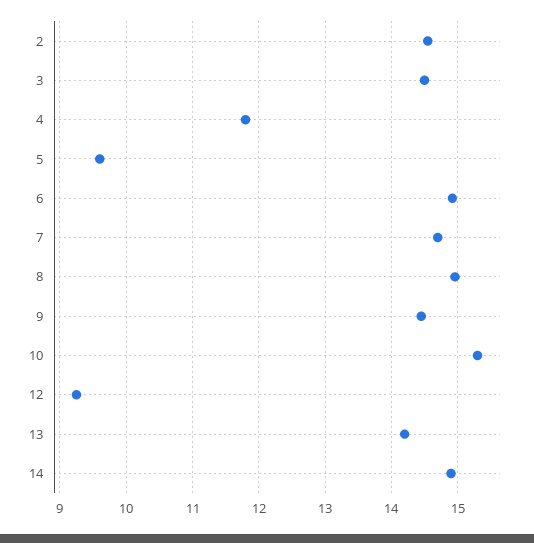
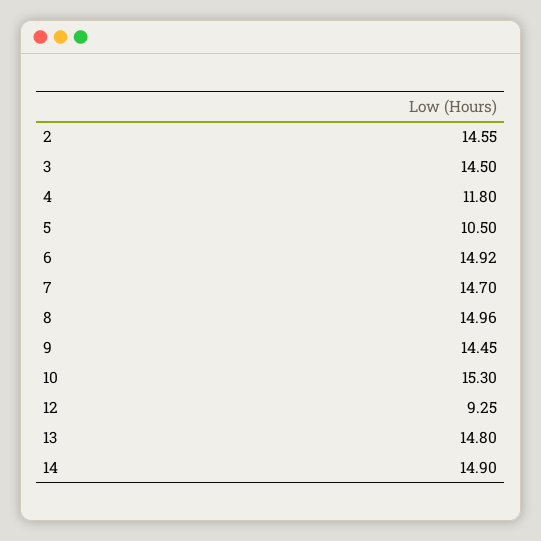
  {
    "2": 14.55,
    "3": 14.5,
    "4": 11.8,
-   "5": 9.6,
+   "5": 10.5,
    "6": 14.92,
    "7": 14.7,
    "8": 14.96,
    "9": 14.45,
    "10": 15.3,
    "12": 9.25,
-   "13": 14.2,
+   "13": 14.8,
    "14": 14.9
  }

